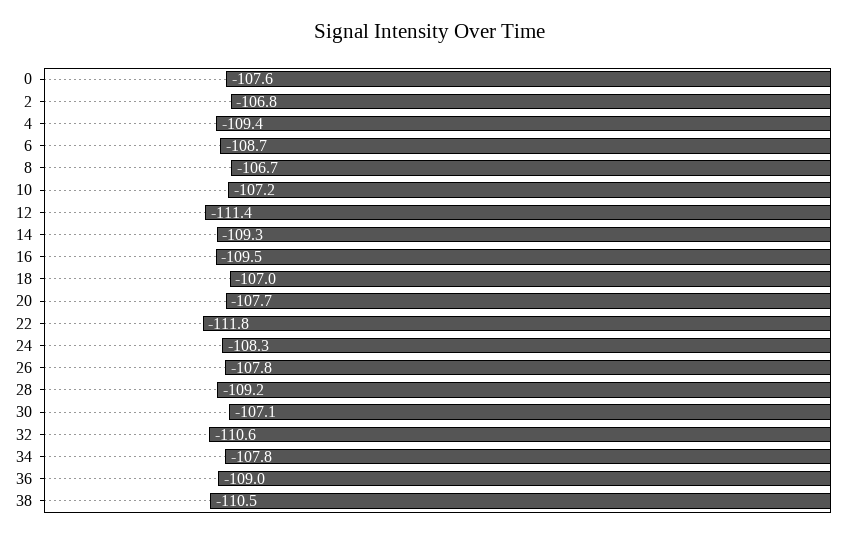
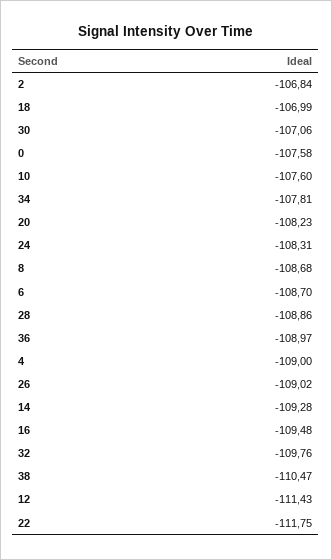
  {
    "0": -107.58,
    "2": -106.84,
-   "4": -109.4,
+   "4": -109,
    "6": -108.7,
-   "8": -106.7,
+   "8": -108.68,
-   "10": -107.2,
+   "10": -107.6,
    "12": -111.43,
    "14": -109.28,
    "16": -109.48,
    "18": -106.99,
-   "20": -107.7,
+   "20": -108.23,
    "22": -111.75,
    "24": -108.31,
-   "26": -107.8,
+   "26": -109.02,
-   "28": -109.2,
+   "28": -108.86,
    "30": -107.06,
-   "32": -110.6,
+   "32": -109.76,
    "34": -107.81,
    "36": -108.97,
    "38": -110.47
  }

